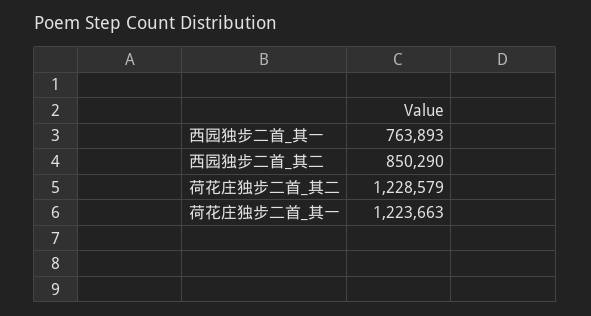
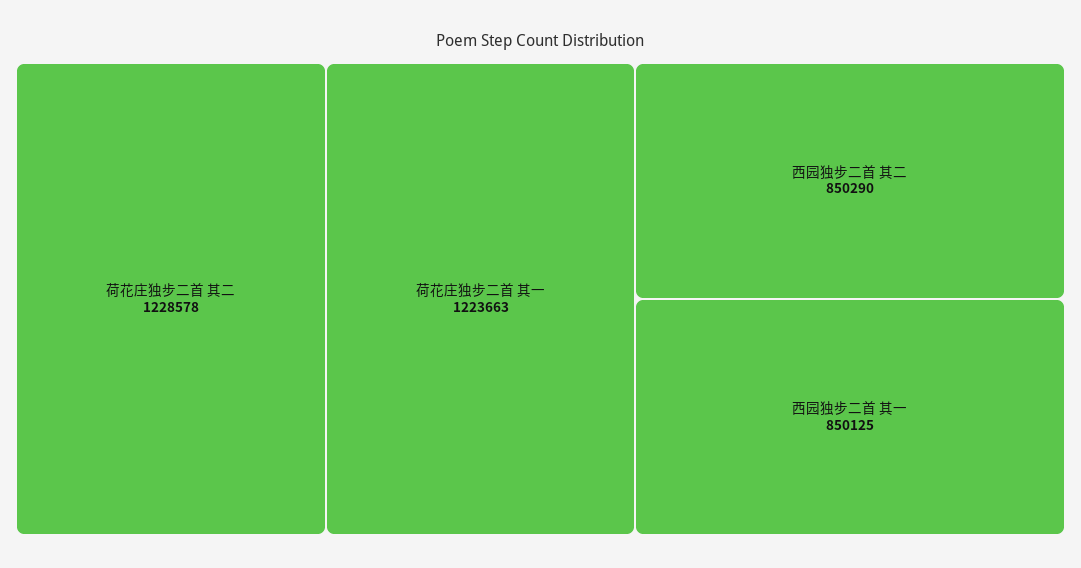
  {
-   "西园独步二首_其一": 763893,
+   "西园独步二首_其一": 850125,
    "西园独步二首_其二": 850290,
-   "荷花庄独步二首_其二": 1228579,
+   "荷花庄独步二首_其二": 1228578,
    "荷花庄独步二首_其一": 1223663
  }

